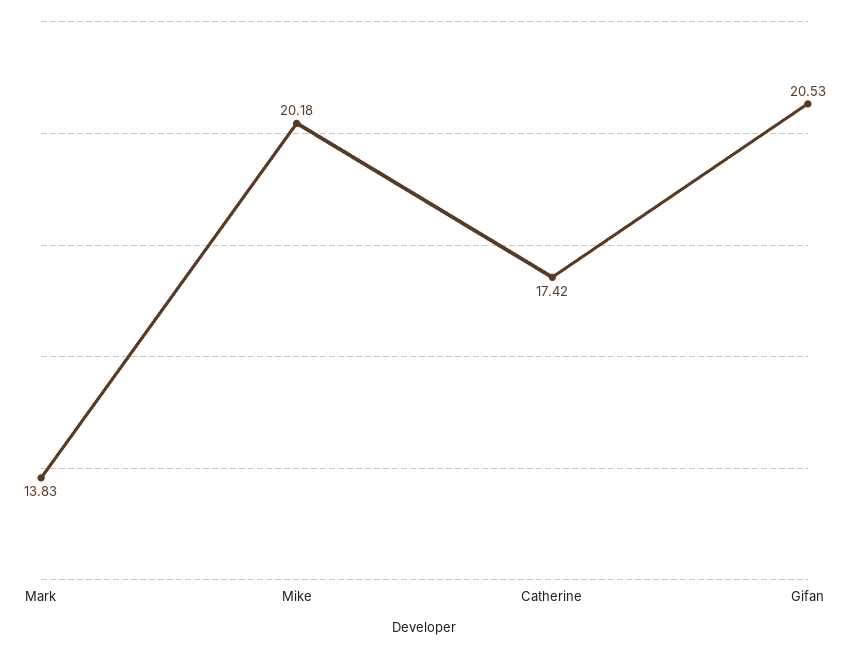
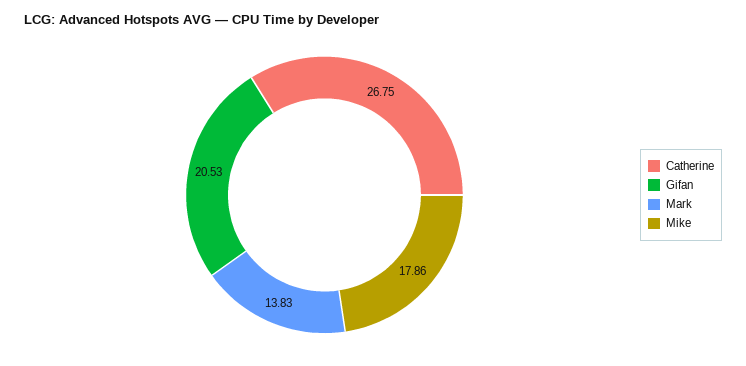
  {
    "Mark": 13.83,
-   "Mike": 20.18,
+   "Mike": 17.86,
-   "Catherine": 17.42,
+   "Catherine": 26.75,
    "Gifan": 20.53
  }

